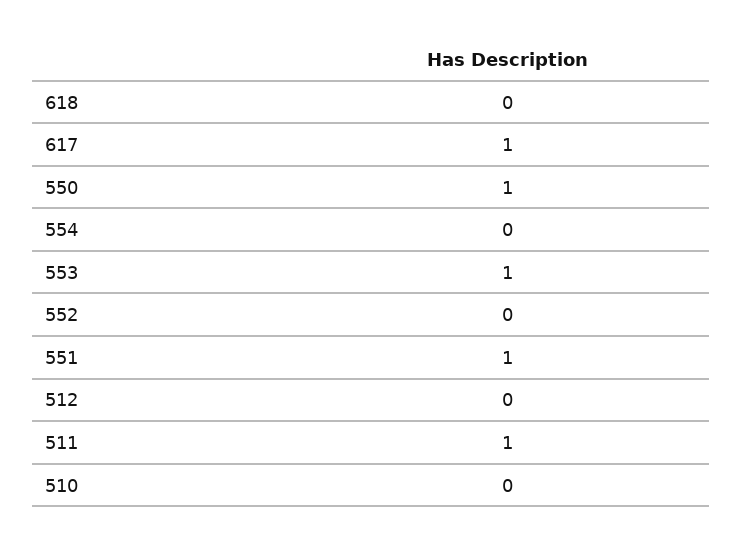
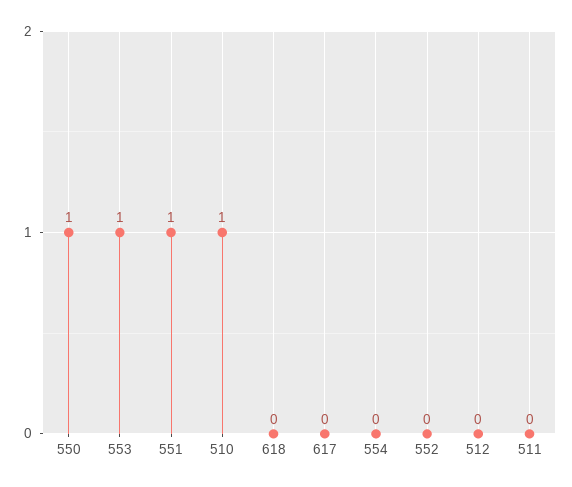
  {
    "618": 0,
-   "617": 1,
+   "617": 0,
    "550": 1,
    "554": 0,
    "553": 1,
    "552": 0,
    "551": 1,
    "512": 0,
-   "511": 1,
+   "511": 0,
-   "510": 0
+   "510": 1
  }

